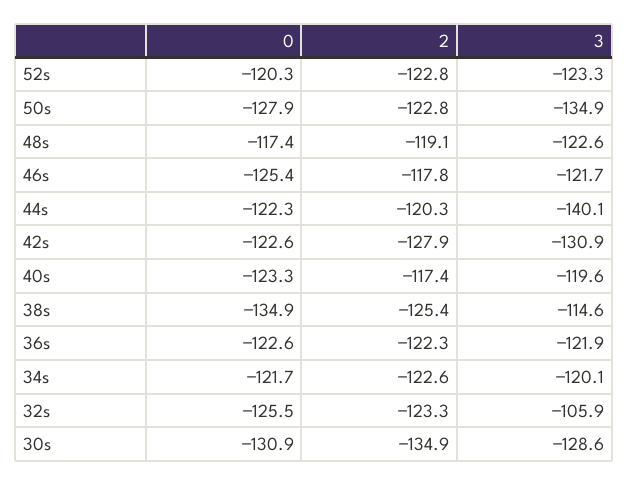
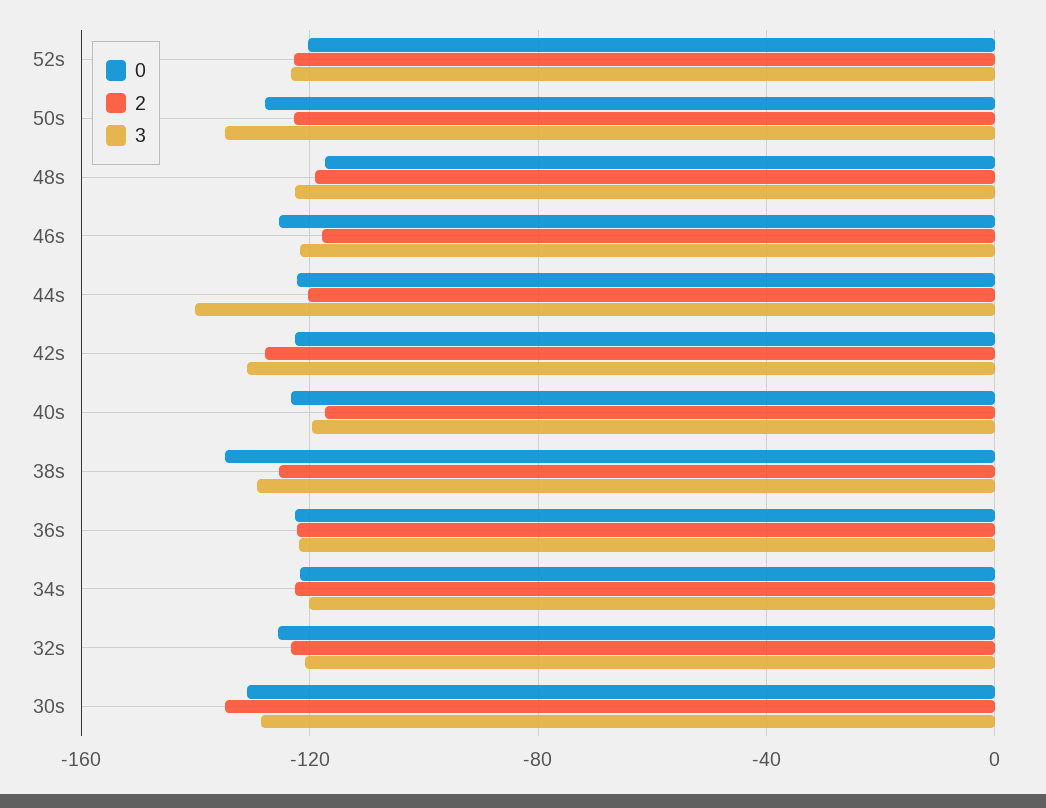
  {
    "0": {
      "52s": -120.3,
      "50s": -127.9,
      "48s": -117.4,
      "46s": -125.4,
      "44s": -122.3,
      "42s": -122.6,
      "40s": -123.3,
      "38s": -134.9,
      "36s": -122.6,
      "34s": -121.7,
      "32s": -125.5,
      "30s": -130.9
    },
    "2": {
      "52s": -122.8,
      "50s": -122.8,
      "48s": -119.1,
      "46s": -117.8,
      "44s": -120.3,
      "42s": -127.9,
      "40s": -117.4,
      "38s": -125.4,
      "36s": -122.3,
      "34s": -122.6,
      "32s": -123.3,
      "30s": -134.9
    },
    "3": {
      "52s": -123.3,
      "50s": -134.9,
      "48s": -122.6,
      "46s": -121.7,
      "44s": -140.1,
      "42s": -130.9,
      "40s": -119.6,
-     "38s": -114.6,
+     "38s": -130,
      "36s": -121.9,
      "34s": -120.1,
-     "32s": -105.9,
+     "32s": -120,
      "30s": -128.6
    }
  }

